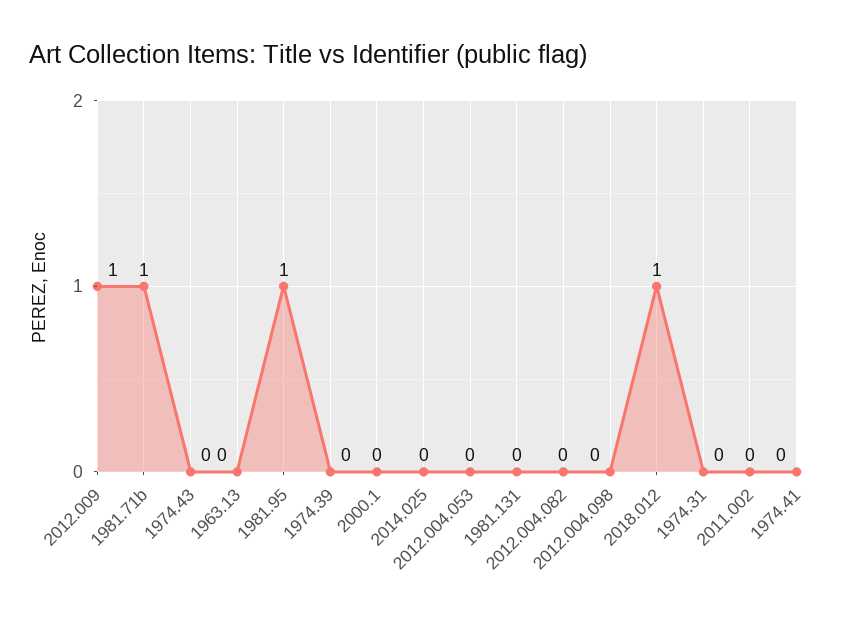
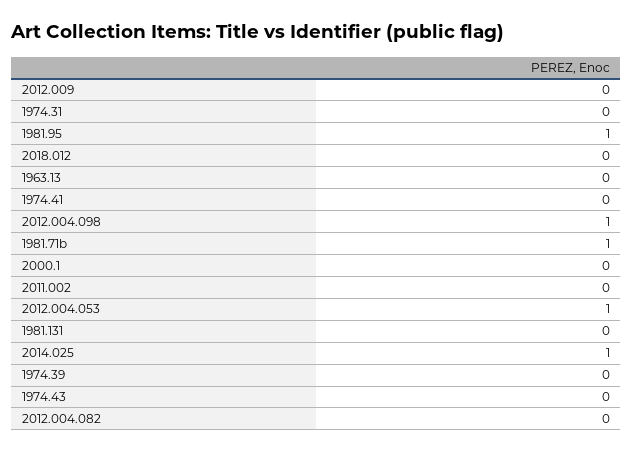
  {
-   "2012.009": 1,
+   "2012.009": 0,
    "1981.71b": 1,
    "1974.43": 0,
    "1963.13": 0,
    "1981.95": 1,
    "1974.39": 0,
    "2000.1": 0,
-   "2014.025": 0,
+   "2014.025": 1,
-   "2012.004.053": 0,
+   "2012.004.053": 1,
    "1981.131": 0,
    "2012.004.082": 0,
-   "2012.004.098": 0,
+   "2012.004.098": 1,
-   "2018.012": 1,
+   "2018.012": 0,
    "1974.31": 0,
    "2011.002": 0,
    "1974.41": 0
  }

